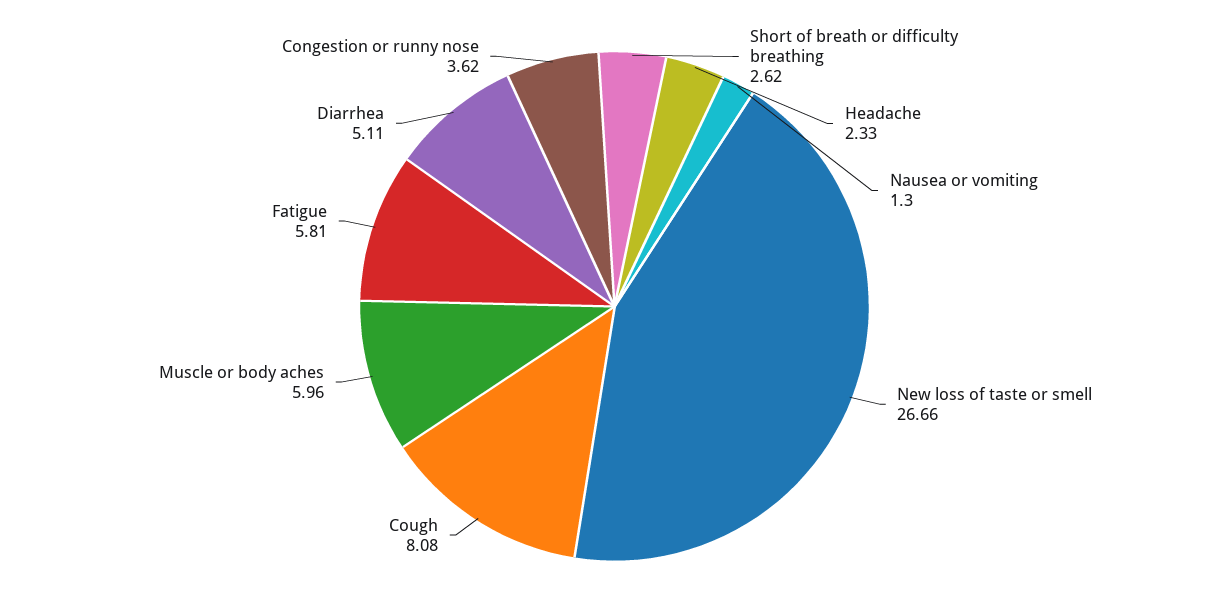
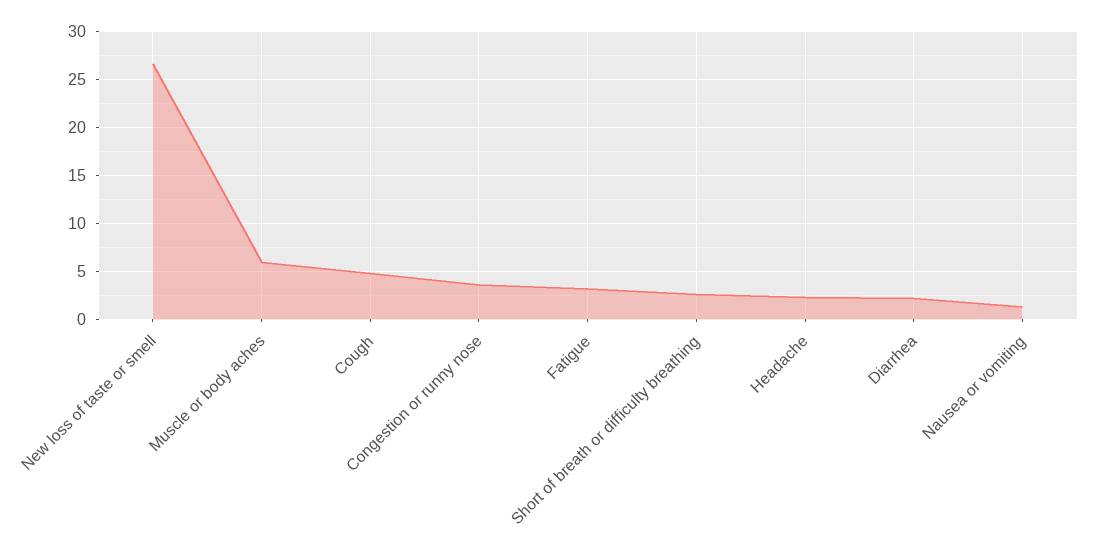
  {
    "Short of breath or difficulty breathing": 2.62,
    "Headache": 2.33,
    "Nausea or vomiting": 1.3,
    "New loss of taste or smell": 26.66,
-   "Cough": 8.08,
+   "Cough": 5,
    "Muscle or body aches": 5.96,
-   "Fatigue": 5.81,
+   "Fatigue": 3,
-   "Diarrhea": 5.11,
+   "Diarrhea": 2,
    "Congestion or runny nose": 3.62
  }

